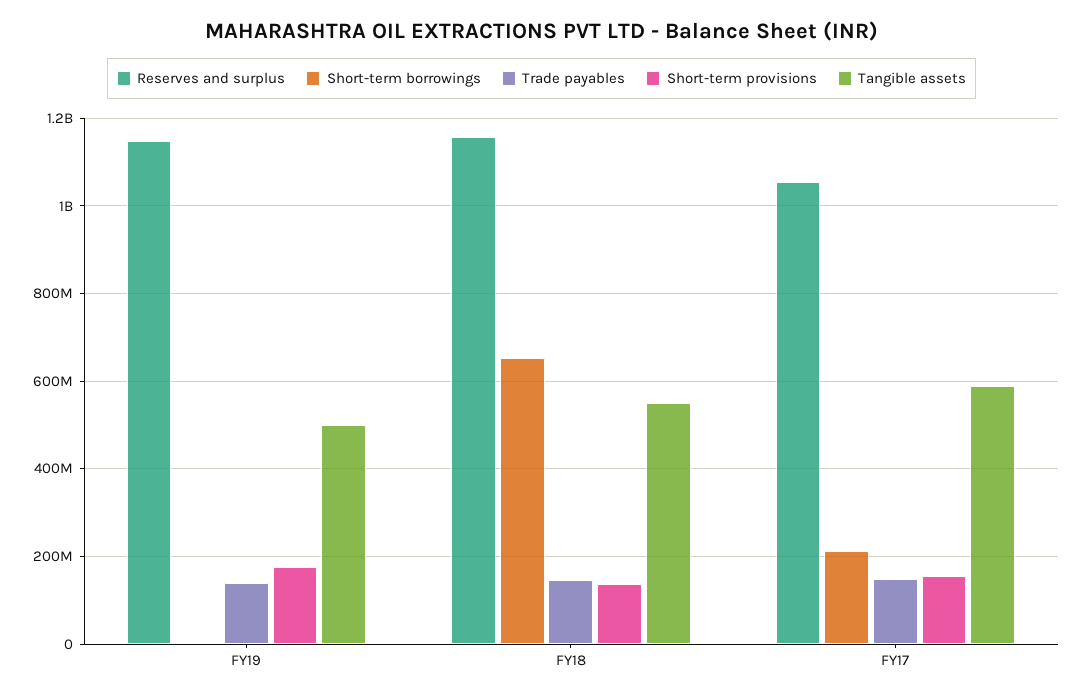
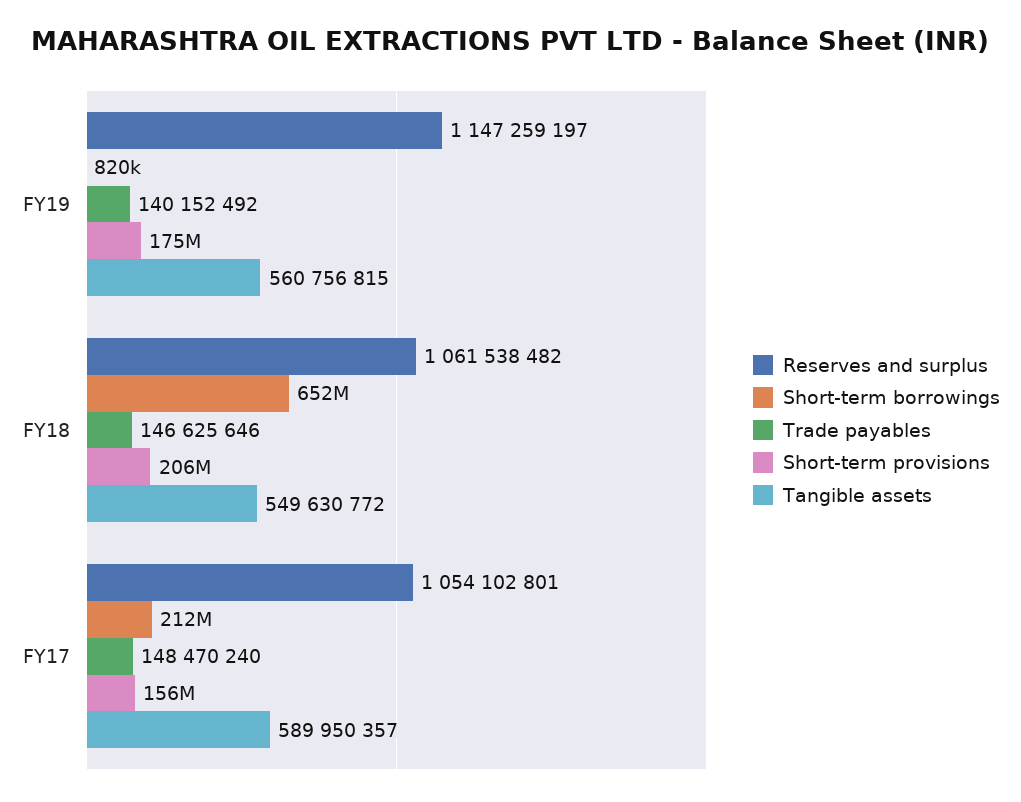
  {
    "Reserves and surplus": {
      "FY19": 1147259197,
-     "FY18": 1160000000,
+     "FY18": 1061538482,
      "FY17": 1054102801
    },
    "Short-term borrowings": {
      "FY19": 820000,
      "FY18": 652000000,
      "FY17": 212000000
    },
    "Trade payables": {
      "FY19": 140152492,
      "FY18": 146625646,
      "FY17": 148470240
    },
    "Short-term provisions": {
      "FY19": 175000000,
-     "FY18": 140000000,
+     "FY18": 206000000,
      "FY17": 156000000
    },
    "Tangible assets": {
-     "FY19": 500000000,
+     "FY19": 560756815,
      "FY18": 549630772,
      "FY17": 589950357
    }
  }

